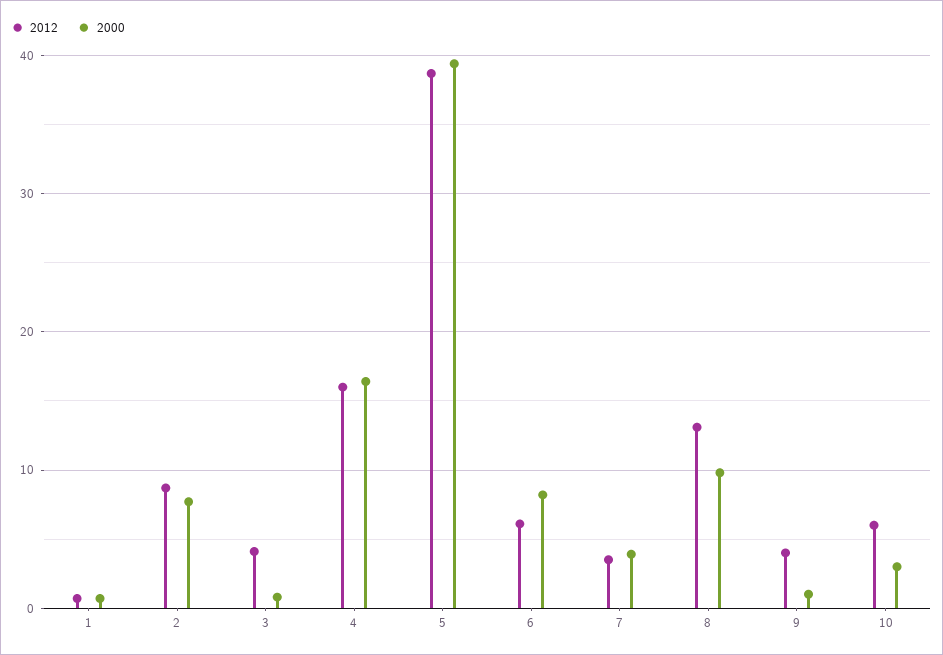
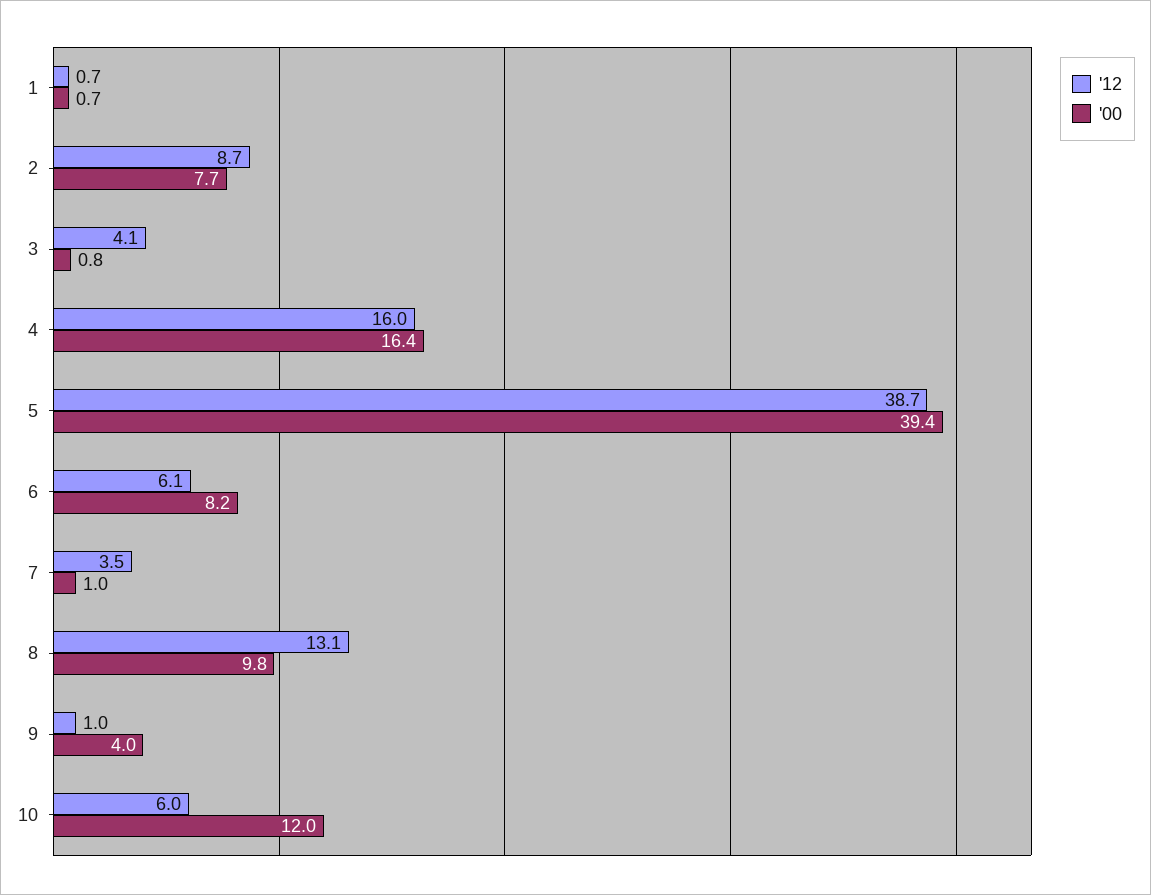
  {
    "2012": {
      "1": 0.7,
      "2": 8.7,
      "3": 4.1,
      "4": 16,
      "5": 38.7,
      "6": 6.1,
      "7": 3.5,
      "8": 13.1,
-     "9": 4,
+     "9": 1,
      "10": 6
    },
    "2000": {
      "1": 0.7,
      "2": 7.7,
      "3": 0.8,
      "4": 16.4,
      "5": 39.4,
      "6": 8.2,
-     "7": 4,
+     "7": 1,
      "8": 9.8,
-     "9": 1,
+     "9": 4,
-     "10": 3
+     "10": 12
    }
  }

